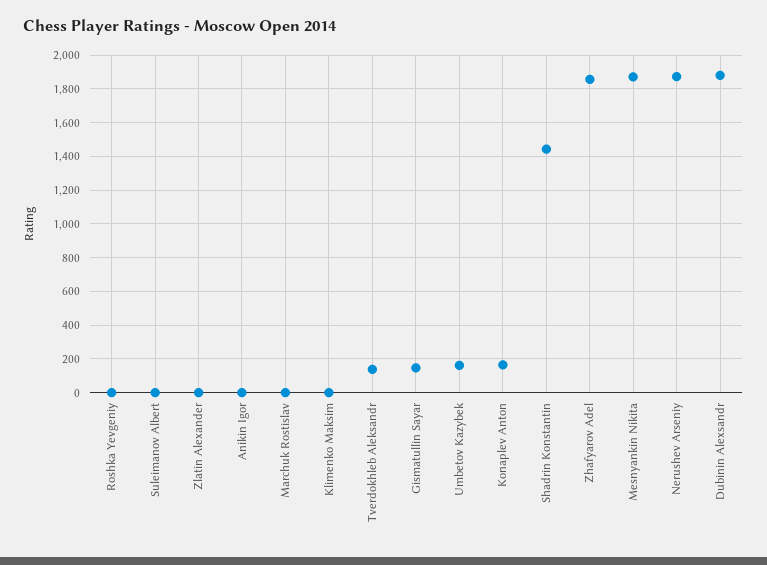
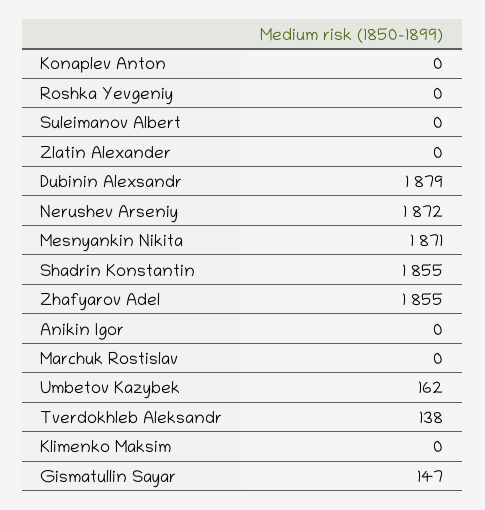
  {
    "Roshka Yevgeniy": 0,
    "Suleimanov Albert": 0,
    "Zlatin Alexander": 0,
    "Anikin Igor": 0,
    "Marchuk Rostislav": 0,
    "Klimenko Maksim": 0,
    "Tverdokhleb Aleksandr": 138,
    "Gismatullin Sayar": 147,
    "Umbetov Kazybek": 162,
-   "Konaplev Anton": 150,
+   "Konaplev Anton": 0,
-   "Shadrin Konstantin": 1450,
+   "Shadrin Konstantin": 1855,
    "Zhafyarov Adel": 1855,
    "Mesnyankin Nikita": 1871,
    "Nerushev Arseniy": 1872,
    "Dubinin Alexsandr": 1879
  }

